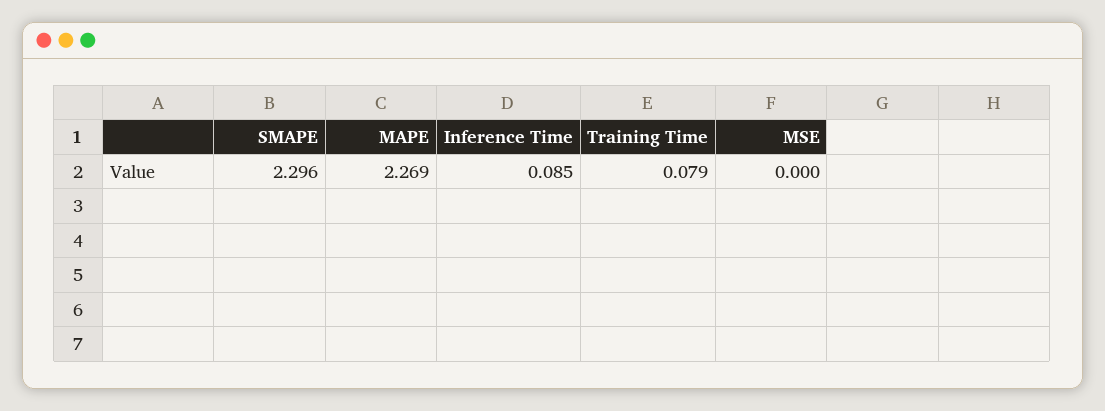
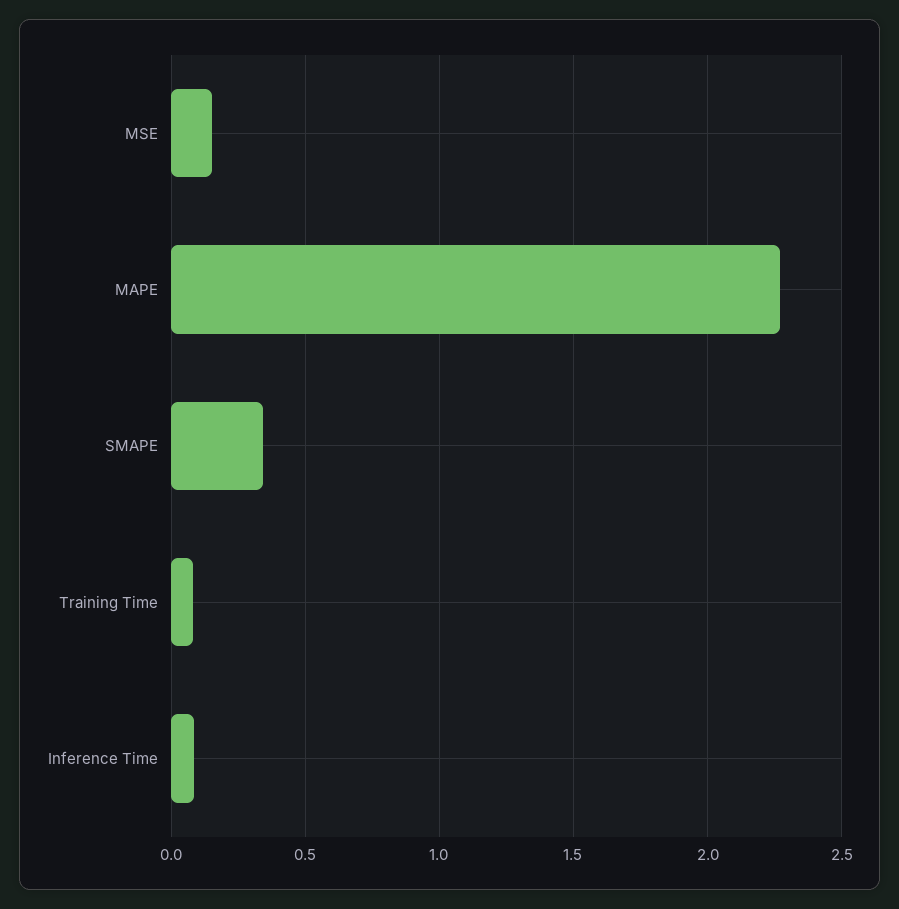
  {
-   "SMAPE": 2.296,
+   "SMAPE": 0.35,
    "MAPE": 2.269,
    "Inference Time": 0.085,
    "Training Time": 0.079,
-   "MSE": 0
+   "MSE": 0.15
  }

